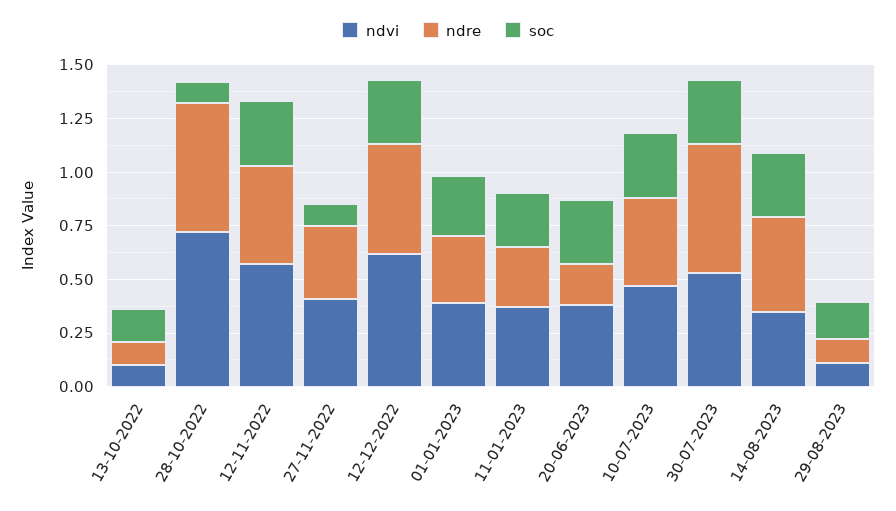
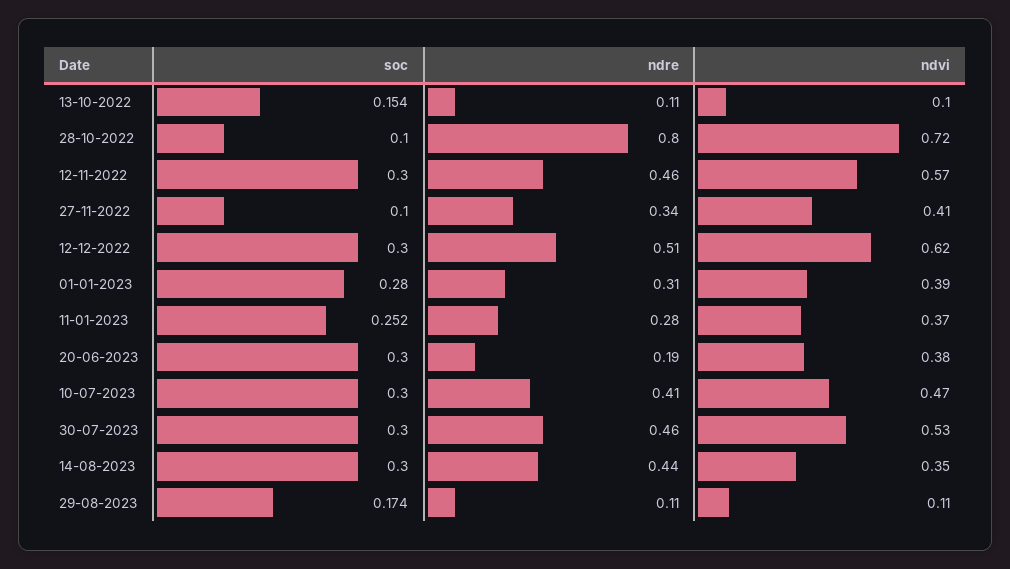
  {
    "ndvi": {
      "13-10-2022": 0.1,
      "28-10-2022": 0.72,
      "12-11-2022": 0.57,
      "27-11-2022": 0.41,
      "12-12-2022": 0.62,
      "01-01-2023": 0.39,
      "11-01-2023": 0.37,
      "20-06-2023": 0.38,
      "10-07-2023": 0.47,
      "30-07-2023": 0.53,
      "14-08-2023": 0.35,
      "29-08-2023": 0.11
    },
    "ndre": {
      "13-10-2022": 0.11,
-     "28-10-2022": 0.6,
+     "28-10-2022": 0.8,
      "12-11-2022": 0.46,
      "27-11-2022": 0.34,
      "12-12-2022": 0.51,
      "01-01-2023": 0.31,
      "11-01-2023": 0.28,
      "20-06-2023": 0.19,
      "10-07-2023": 0.41,
-     "30-07-2023": 0.6,
+     "30-07-2023": 0.46,
      "14-08-2023": 0.44,
      "29-08-2023": 0.11
    },
    "soc": {
      "13-10-2022": 0.154,
      "28-10-2022": 0.1,
      "12-11-2022": 0.3,
      "27-11-2022": 0.1,
      "12-12-2022": 0.3,
      "01-01-2023": 0.28,
      "11-01-2023": 0.252,
      "20-06-2023": 0.3,
      "10-07-2023": 0.3,
      "30-07-2023": 0.3,
      "14-08-2023": 0.3,
      "29-08-2023": 0.174
    }
  }

